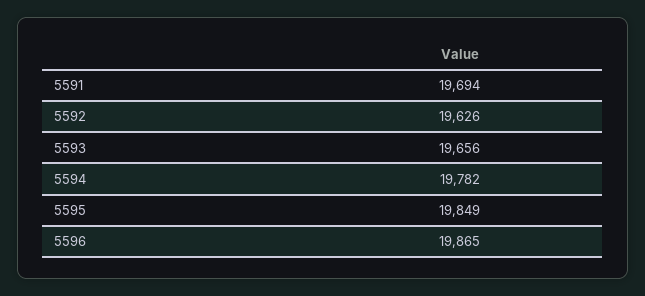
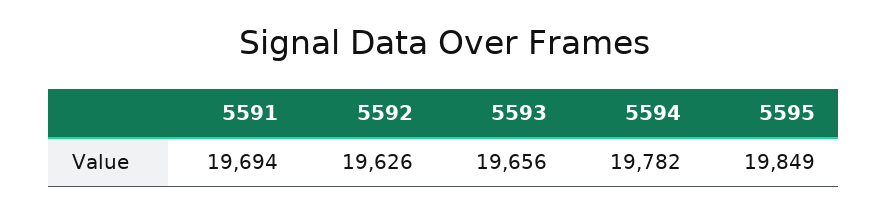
  {
    "5591": 19694,
    "5592": 19626,
    "5593": 19656,
    "5594": 19782,
-   "5595": 19849,
+   "5595": 19849
-   "5596": 19865
  }

